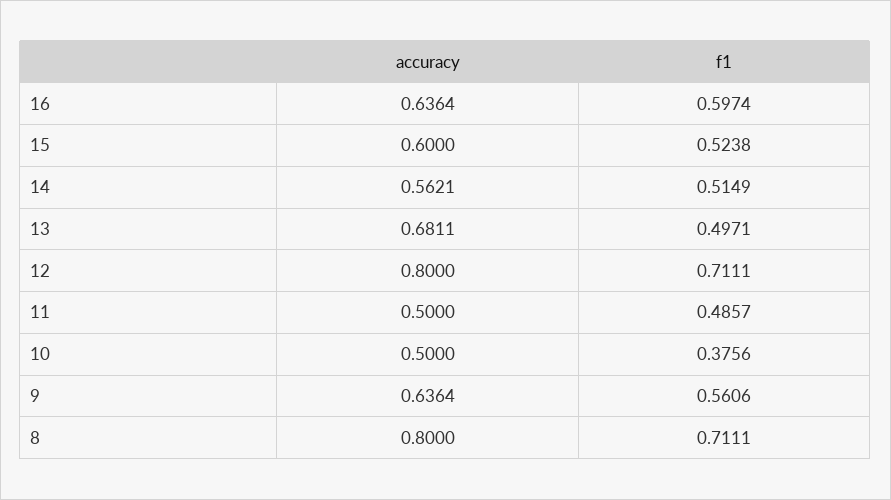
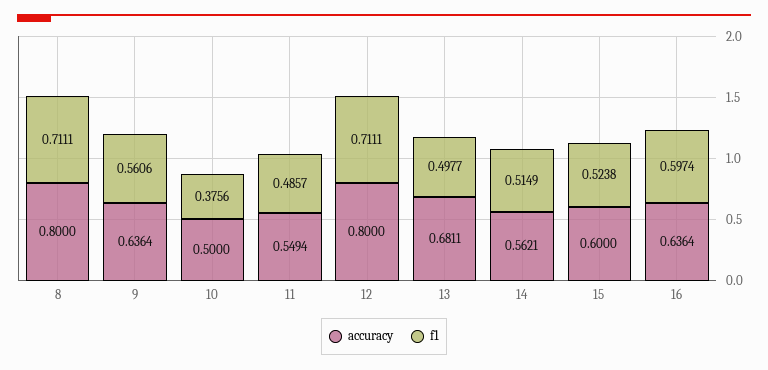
  {
    "accuracy": {
      "16": 0.6364,
      "15": 0.6,
      "14": 0.5621,
      "13": 0.6811,
      "12": 0.8,
-     "11": 0.5,
+     "11": 0.5494,
      "10": 0.5,
      "9": 0.6364,
      "8": 0.8
    },
    "f1": {
      "16": 0.5974,
      "15": 0.5238,
      "14": 0.5149,
-     "13": 0.4971,
+     "13": 0.4977,
      "12": 0.7111,
      "11": 0.4857,
      "10": 0.3756,
      "9": 0.5606,
      "8": 0.7111
    }
  }

